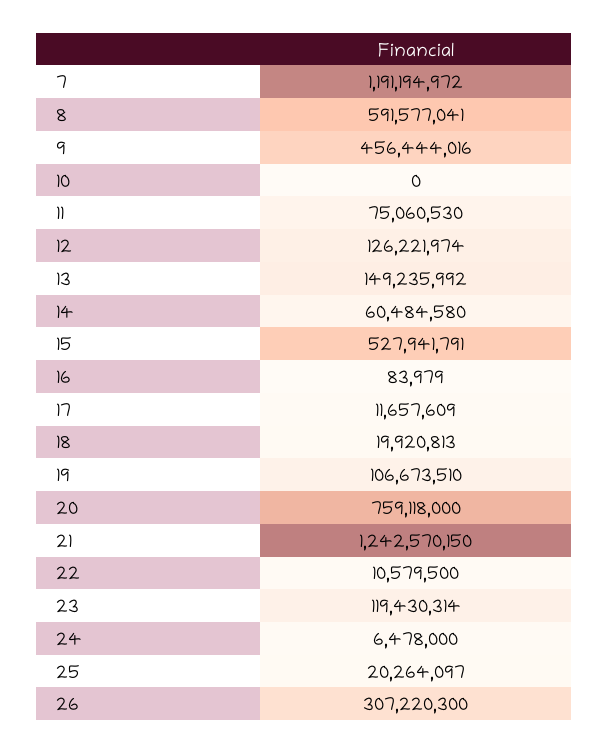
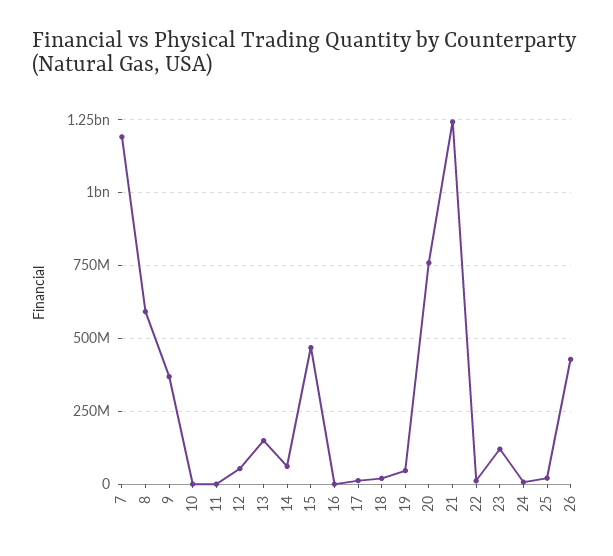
  {
    "7": 1191194972,
    "8": 591577041,
-   "9": 456444016,
+   "9": 375000000,
    "10": 0,
-   "11": 75060530,
+   "11": 0,
-   "12": 126221974,
+   "12": 50000000,
    "13": 149235992,
    "14": 60484580,
-   "15": 527941791,
+   "15": 475000000,
    "16": 83979,
    "17": 11657609,
    "18": 19920813,
-   "19": 106673510,
+   "19": 50000000,
    "20": 759118000,
    "21": 1242570150,
    "22": 10579500,
    "23": 119430314,
    "24": 6478000,
    "25": 20264097,
-   "26": 307220300
+   "26": 425000000
  }

